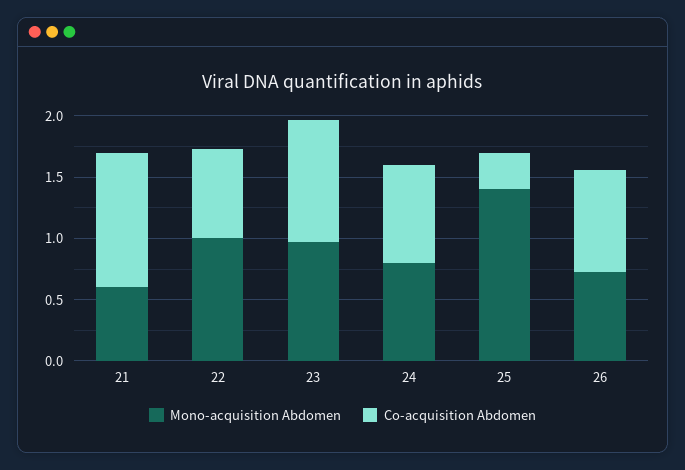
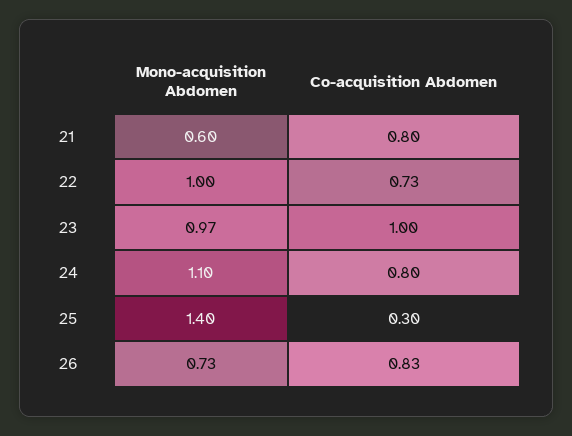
  {
    "Mono-acquisition Abdomen": {
      "21": 0.6,
      "22": 1,
      "23": 0.97,
-     "24": 0.8,
+     "24": 1.1,
      "25": 1.4,
      "26": 0.73
    },
    "Co-acquisition Abdomen": {
-     "21": 1.1,
+     "21": 0.8,
      "22": 0.73,
      "23": 1,
      "24": 0.8,
      "25": 0.3,
      "26": 0.83
    }
  }

